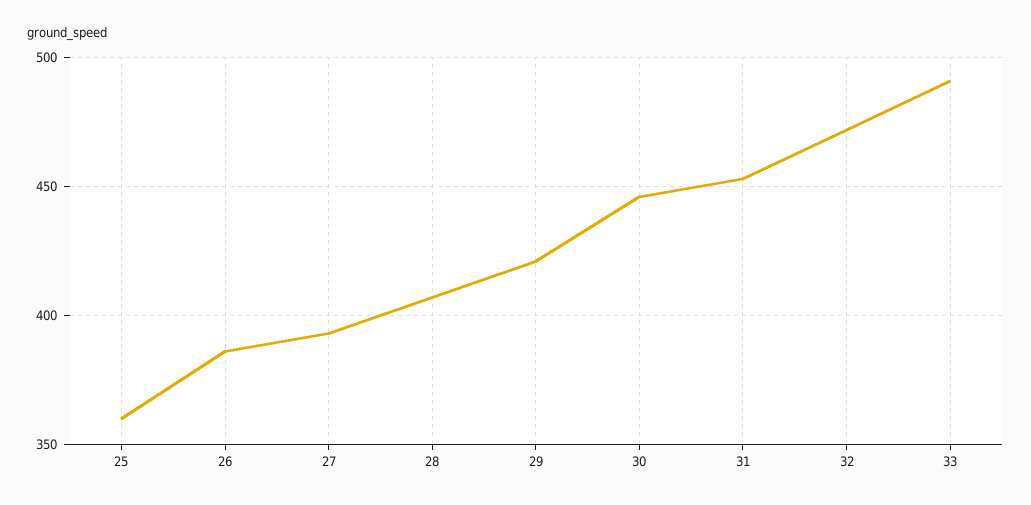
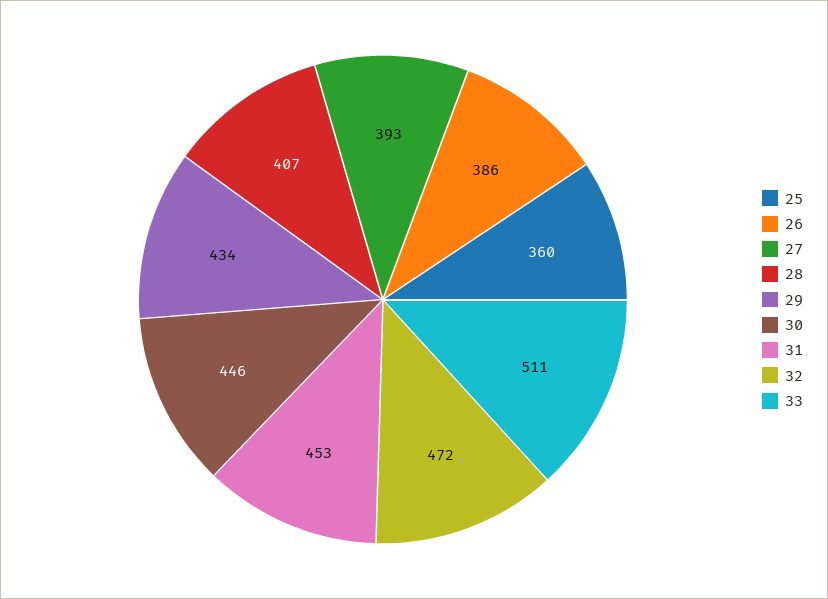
  {
    "25": 360,
    "26": 386,
    "27": 393,
    "28": 407,
-   "29": 420,
+   "29": 434,
    "30": 446,
    "31": 453,
    "32": 472,
-   "33": 490
+   "33": 511
  }

